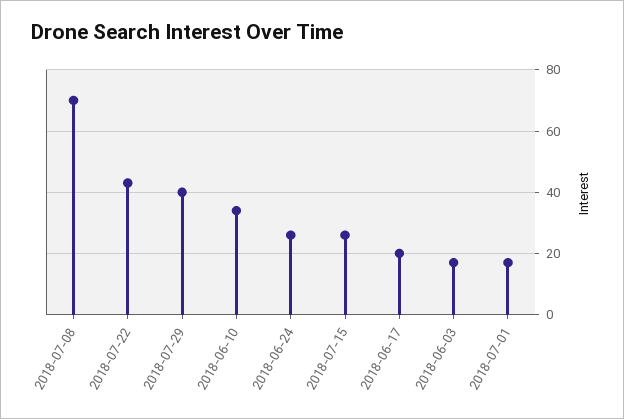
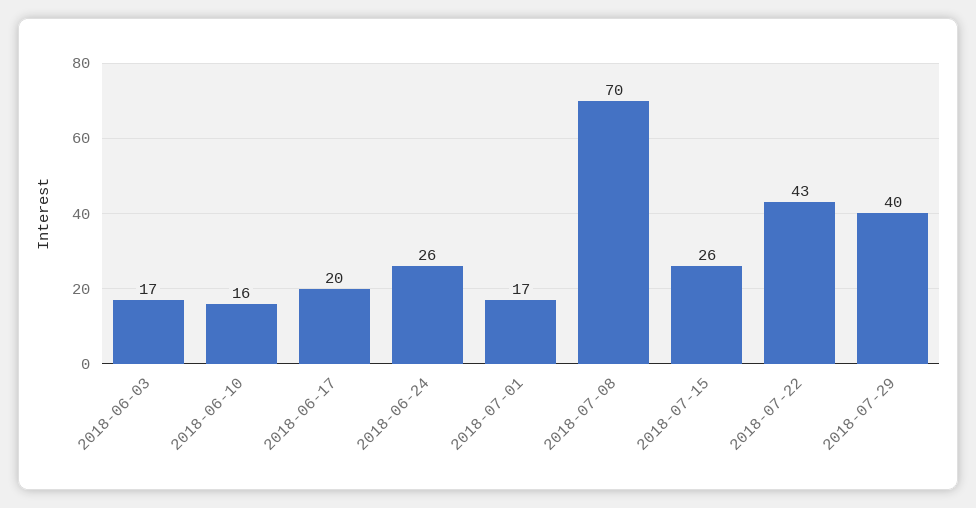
  {
    "2018-07-08": 70,
    "2018-07-22": 43,
    "2018-07-29": 40,
-   "2018-06-10": 35,
+   "2018-06-10": 16,
    "2018-06-24": 26,
    "2018-07-15": 26,
    "2018-06-17": 20,
    "2018-06-03": 17,
    "2018-07-01": 17
  }

